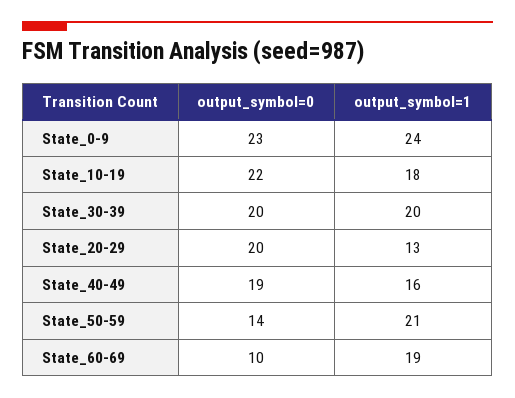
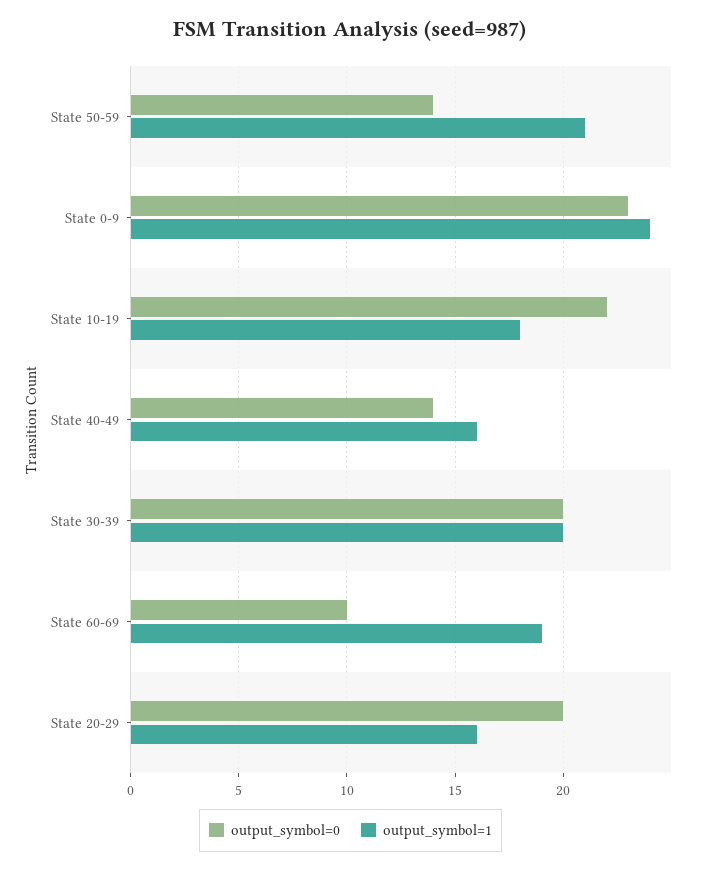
  {
    "output_symbol=0": {
      "State_0-9": 23,
      "State_10-19": 22,
      "State_30-39": 20,
      "State_20-29": 20,
-     "State_40-49": 19,
+     "State_40-49": 14,
      "State_50-59": 14,
      "State_60-69": 10
    },
    "output_symbol=1": {
      "State_0-9": 24,
      "State_10-19": 18,
      "State_30-39": 20,
-     "State_20-29": 13,
+     "State_20-29": 16,
      "State_40-49": 16,
      "State_50-59": 21,
      "State_60-69": 19
    }
  }

